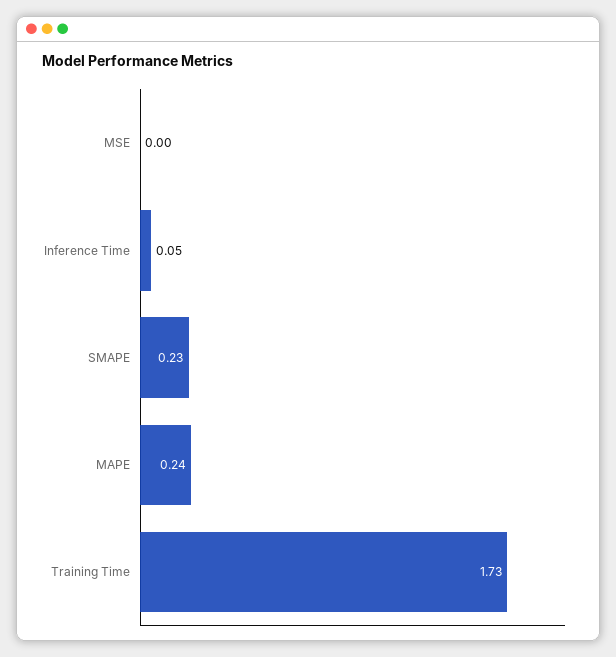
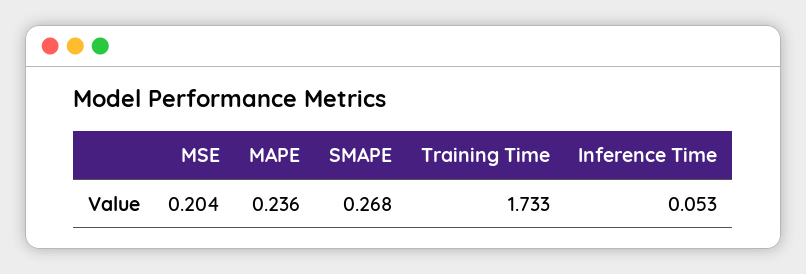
  {
-   "MSE": 0,
+   "MSE": 0.204,
    "Inference Time": 0.053,
-   "SMAPE": 0.23,
+   "SMAPE": 0.268,
    "MAPE": 0.236,
    "Training Time": 1.733
  }

